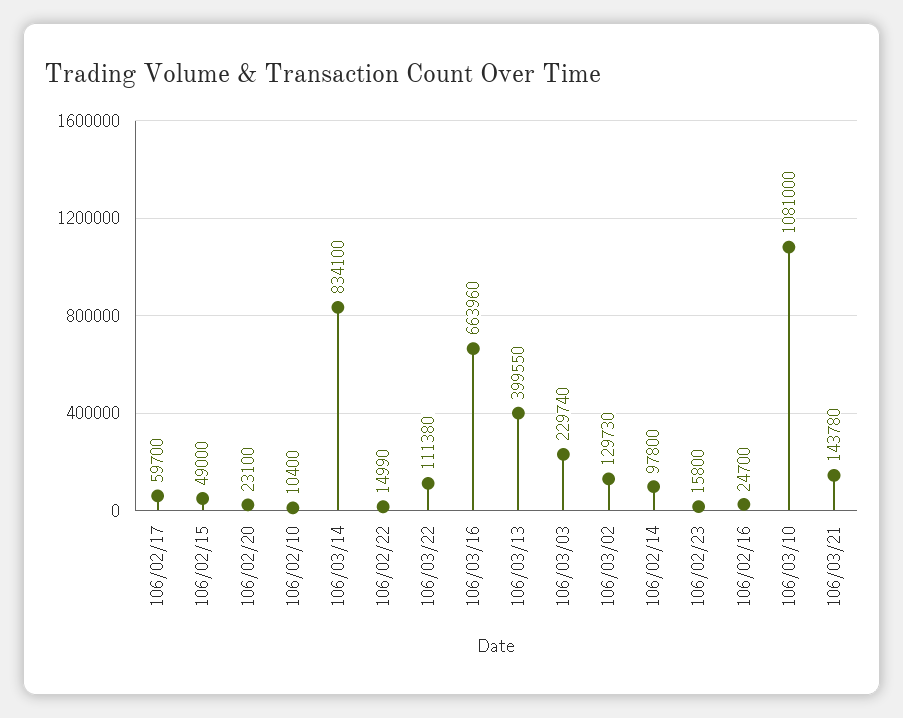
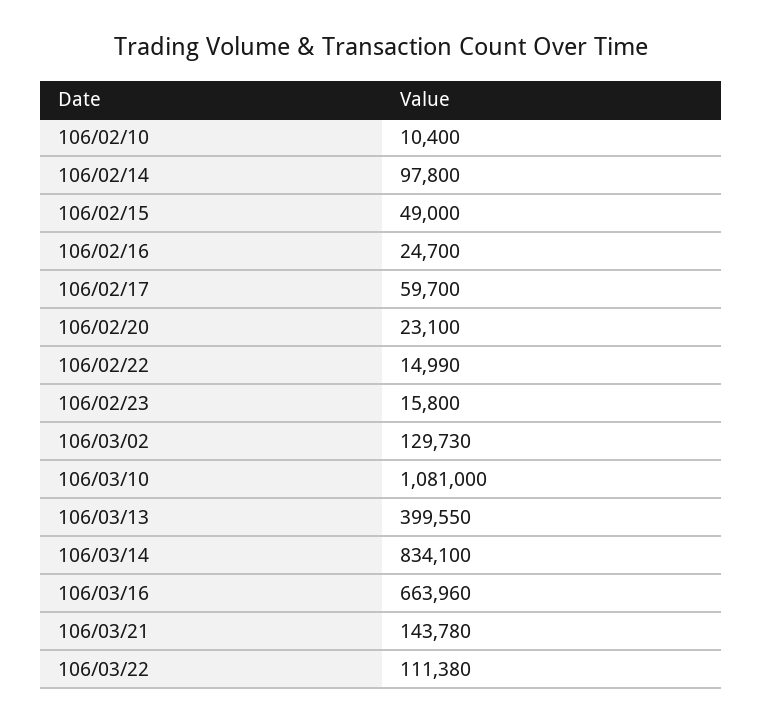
  {
    "106/02/17": 59700,
    "106/02/15": 49000,
    "106/02/20": 23100,
    "106/02/10": 10400,
    "106/03/14": 834100,
    "106/02/22": 14990,
    "106/03/22": 111380,
    "106/03/16": 663960,
    "106/03/13": 399550,
-   "106/03/03": 229740,
    "106/03/02": 129730,
    "106/02/14": 97800,
    "106/02/23": 15800,
    "106/02/16": 24700,
    "106/03/10": 1081000,
    "106/03/21": 143780
  }

